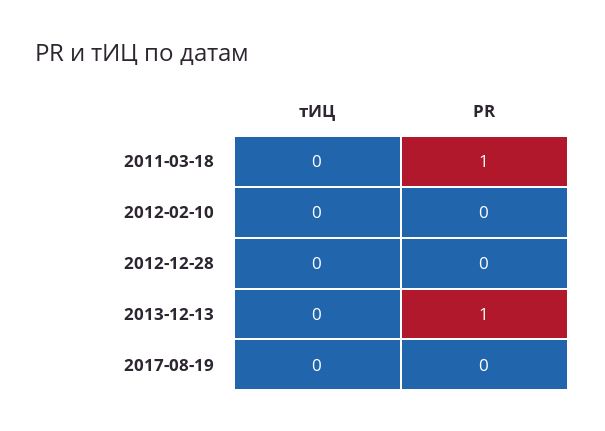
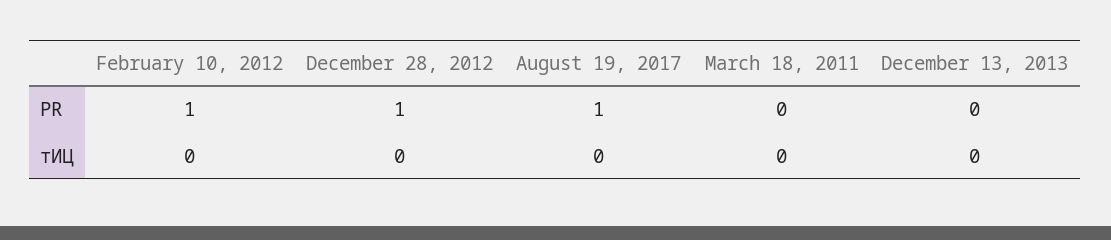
  {
    "тИЦ": {
      "2011-03-18": 0,
      "2012-02-10": 0,
      "2012-12-28": 0,
      "2013-12-13": 0,
      "2017-08-19": 0
    },
    "PR": {
-     "2011-03-18": 1,
+     "2011-03-18": 0,
-     "2012-02-10": 0,
+     "2012-02-10": 1,
-     "2012-12-28": 0,
+     "2012-12-28": 1,
-     "2013-12-13": 1,
+     "2013-12-13": 0,
-     "2017-08-19": 0
+     "2017-08-19": 1
    }
  }

